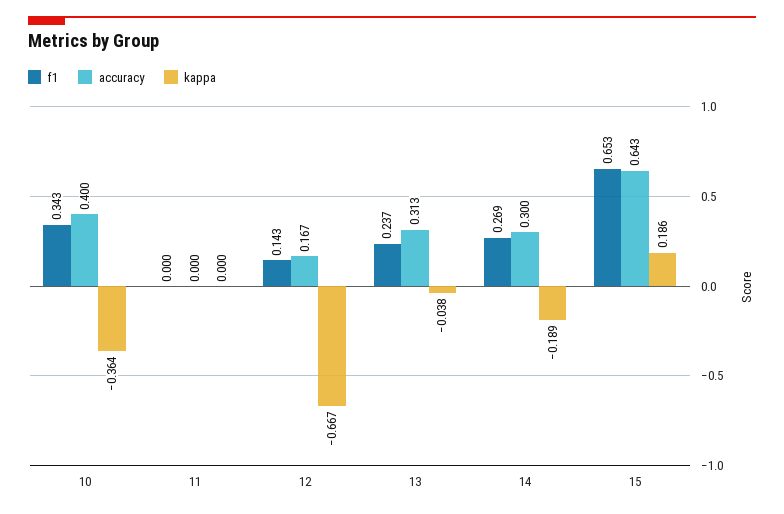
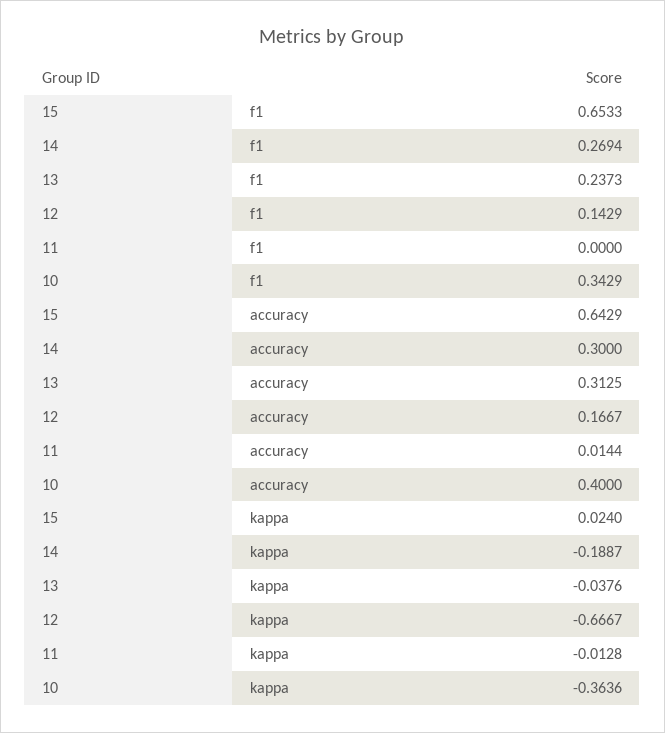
  {
    "f1": {
      "10": 0.3429,
      "11": 0,
      "12": 0.1429,
      "13": 0.2373,
      "14": 0.2694,
      "15": 0.6533
    },
    "accuracy": {
      "10": 0.4,
-     "11": 0,
+     "11": 0.0144,
      "12": 0.1667,
      "13": 0.3125,
      "14": 0.3,
      "15": 0.6429
    },
    "kappa": {
      "10": -0.3636,
-     "11": 0,
+     "11": -0.0128,
      "12": -0.6667,
      "13": -0.0376,
      "14": -0.1887,
-     "15": 0.186
+     "15": 0.024
    }
  }

